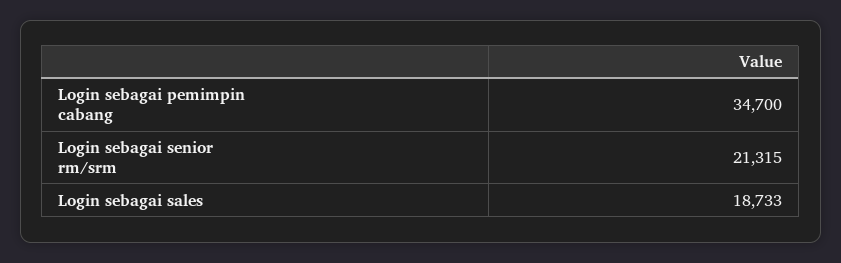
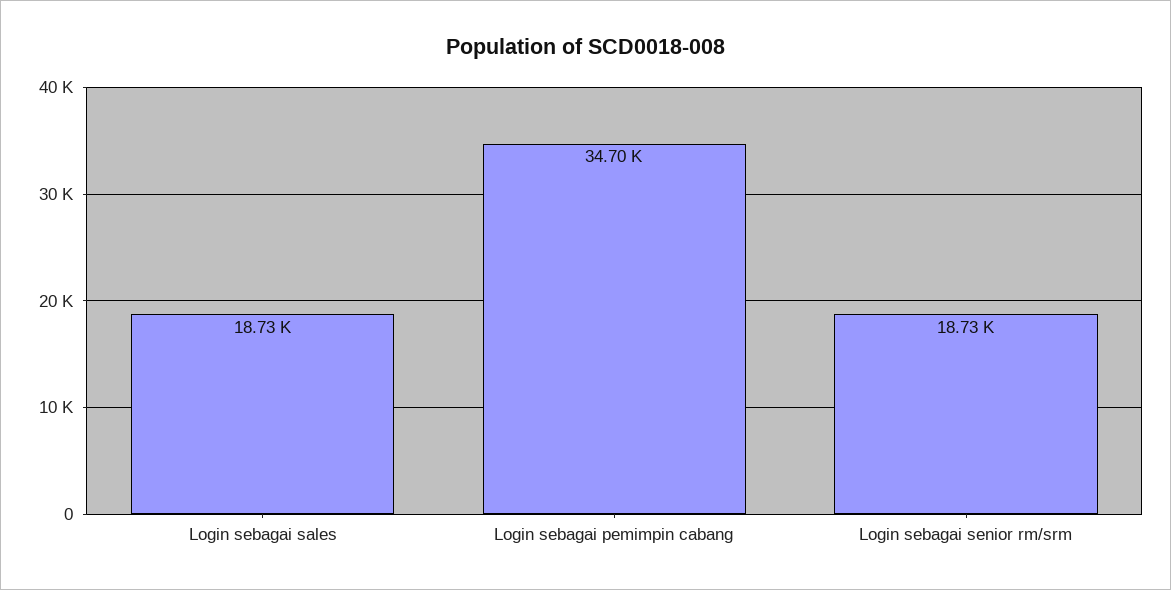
  {
    "Login sebagai pemimpin cabang": 34700,
-   "Login sebagai senior rm/srm": 21315,
+   "Login sebagai senior rm/srm": 18730,
    "Login sebagai sales": 18733
  }

